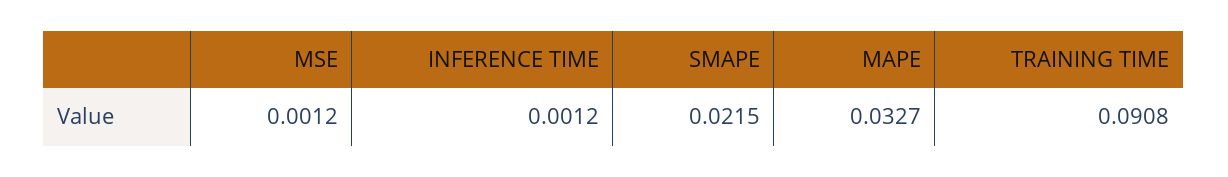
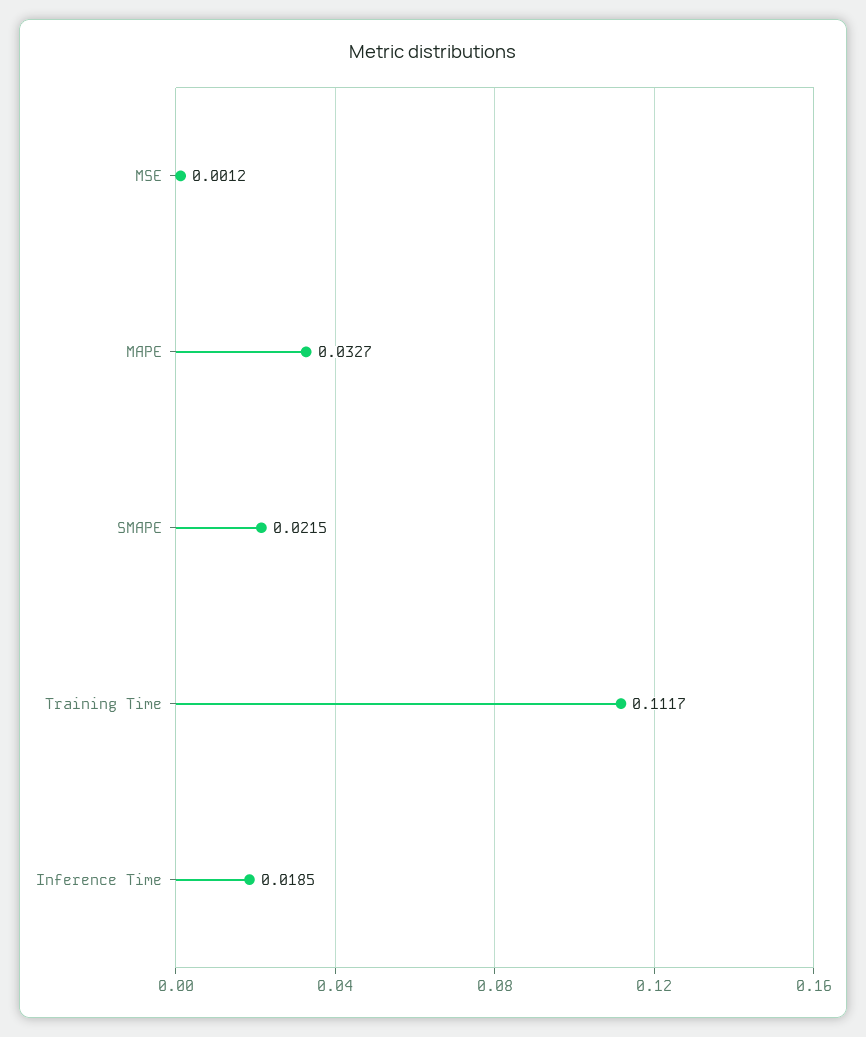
  {
    "MSE": 0.0012,
-   "INFERENCE TIME": 0.0012,
+   "INFERENCE TIME": 0.0185,
    "SMAPE": 0.0215,
    "MAPE": 0.0327,
-   "TRAINING TIME": 0.0908
+   "TRAINING TIME": 0.1117
  }

